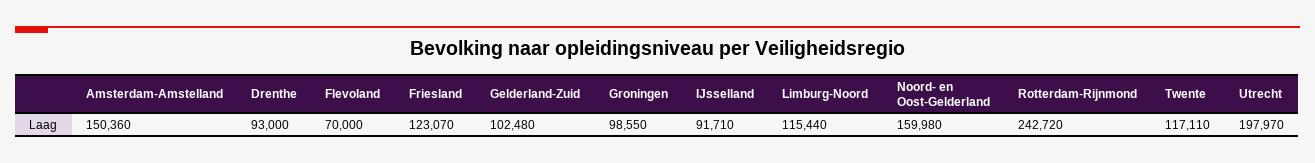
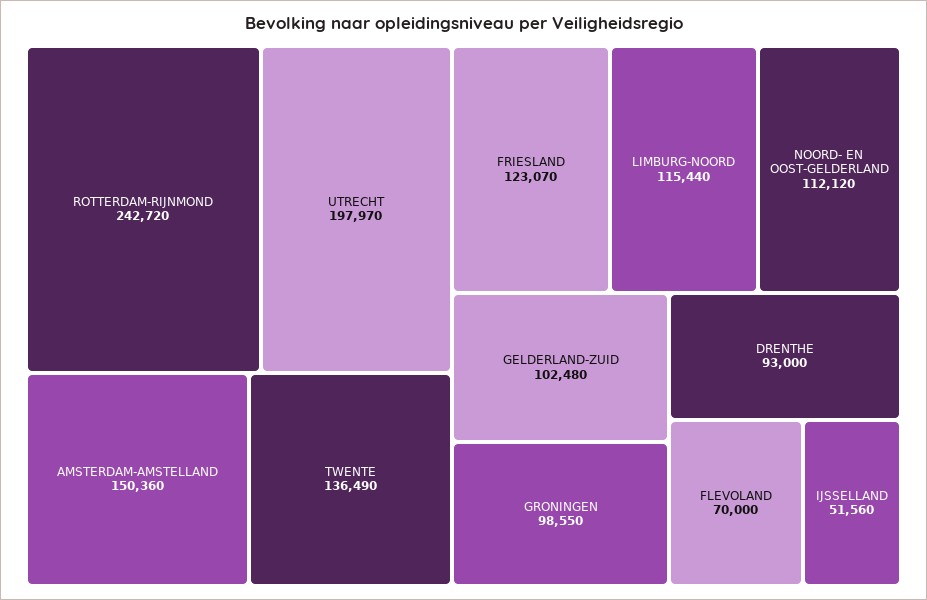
  {
    "Amsterdam-Amstelland": 150360,
    "Drenthe": 93000,
    "Flevoland": 70000,
    "Friesland": 123070,
    "Gelderland-Zuid": 102480,
    "Groningen": 98550,
-   "IJsselland": 91710,
+   "IJsselland": 51560,
    "Limburg-Noord": 115440,
-   "Noord- en Oost-Gelderland": 159980,
+   "Noord- en Oost-Gelderland": 112120,
    "Rotterdam-Rijnmond": 242720,
-   "Twente": 117110,
+   "Twente": 136490,
    "Utrecht": 197970
  }

